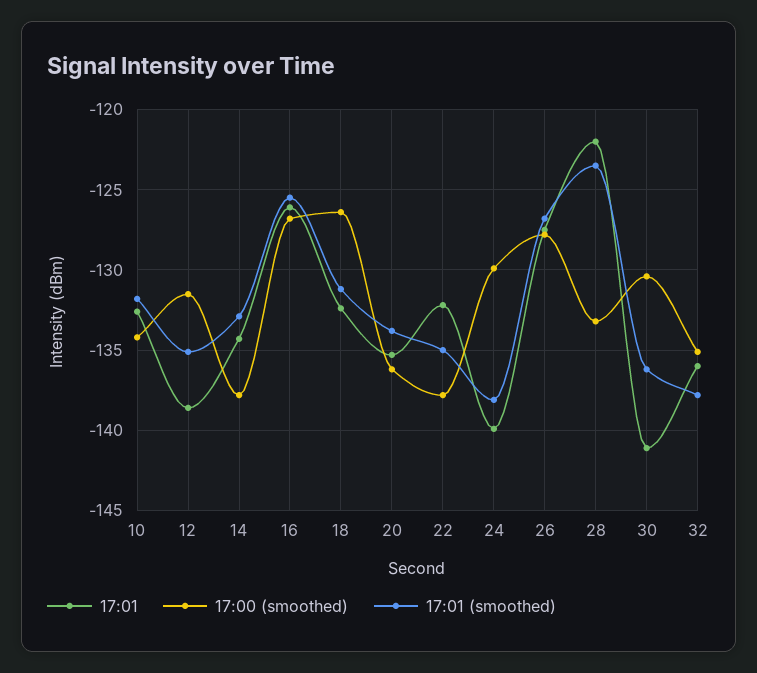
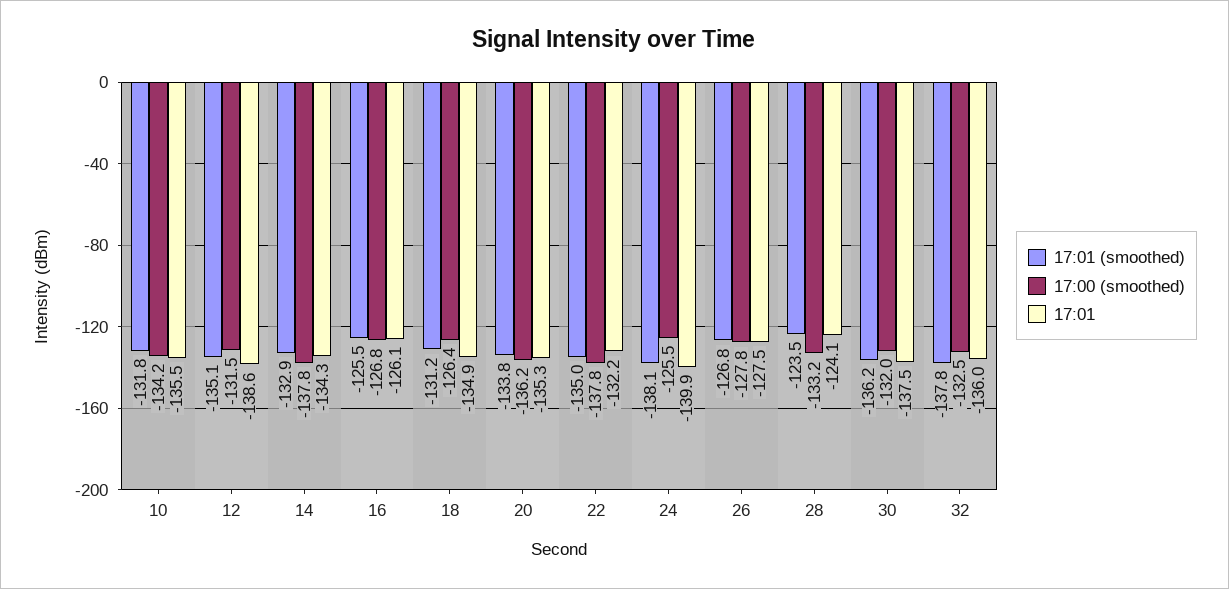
  {
    "17:01": {
-     "10": -132.5,
+     "10": -135.5,
      "12": -138.6,
      "14": -134.3,
      "16": -126.1,
-     "18": -132.5,
+     "18": -134.9,
      "20": -135.3,
      "22": -132.2,
      "24": -139.9,
      "26": -127.5,
-     "28": -122,
+     "28": -124.1,
-     "30": -141,
+     "30": -137.5,
      "32": -136
    },
    "17:00 (smoothed)": {
      "10": -134.2,
      "12": -131.5,
      "14": -137.8,
      "16": -126.8,
      "18": -126.4,
      "20": -136.2,
      "22": -137.8,
-     "24": -130,
+     "24": -125.5,
      "26": -127.8,
      "28": -133.2,
-     "30": -130.5,
+     "30": -132,
-     "32": -135
+     "32": -132.5
    },
    "17:01 (smoothed)": {
      "10": -131.8,
      "12": -135.1,
      "14": -132.9,
      "16": -125.5,
      "18": -131.2,
      "20": -133.8,
      "22": -135,
      "24": -138.1,
      "26": -126.8,
      "28": -123.5,
      "30": -136.2,
      "32": -137.8
    }
  }

